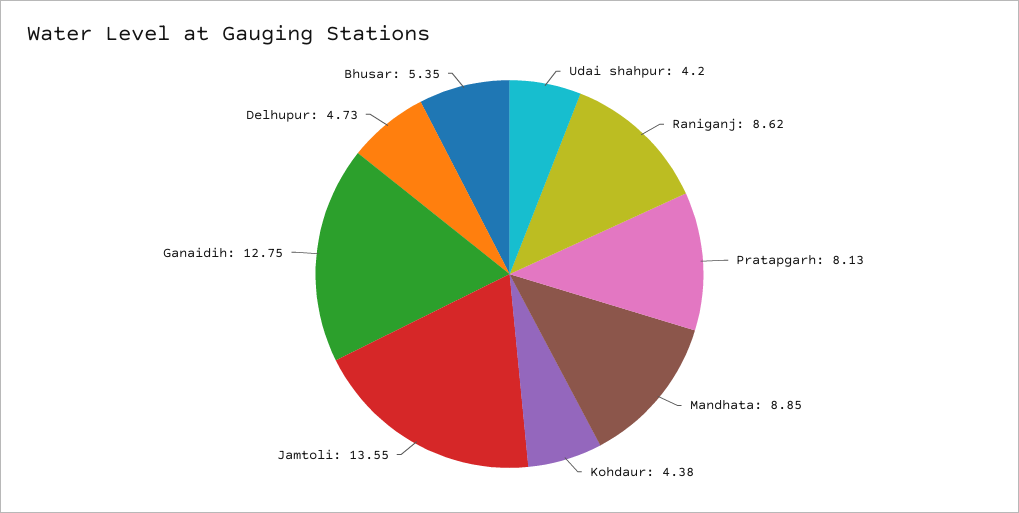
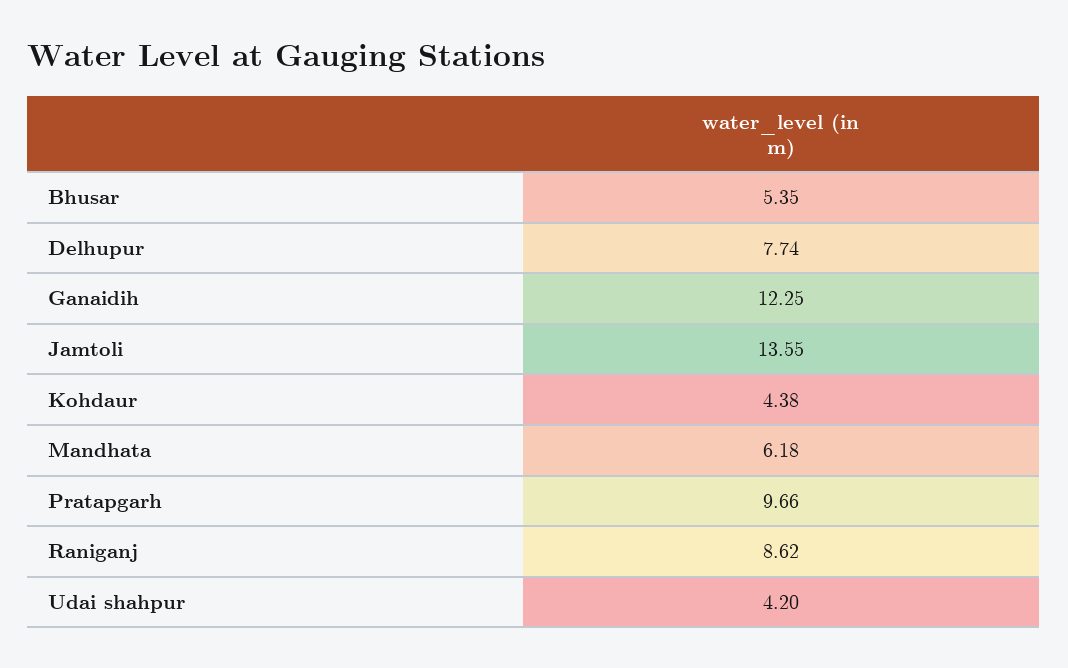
  {
    "Udai shahpur": 4.2,
    "Raniganj": 8.62,
-   "Pratapgarh": 8.13,
+   "Pratapgarh": 9.66,
-   "Mandhata": 8.85,
+   "Mandhata": 6.18,
    "Kohdaur": 4.38,
    "Jamtoli": 13.55,
-   "Ganaidih": 12.75,
+   "Ganaidih": 12.25,
-   "Delhupur": 4.73,
+   "Delhupur": 7.74,
    "Bhusar": 5.35
  }

